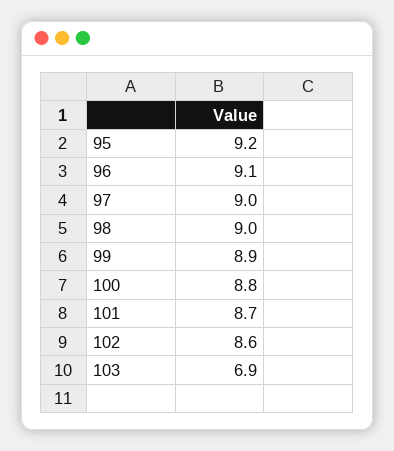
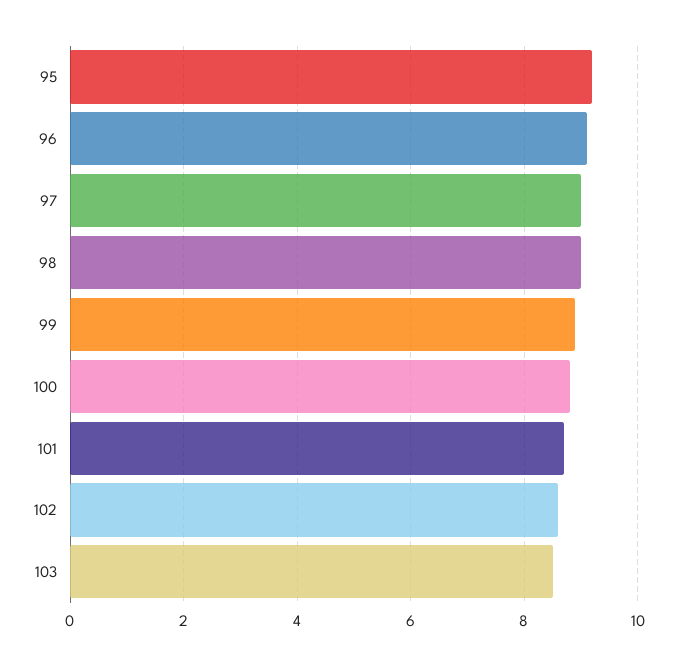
  {
    "95": 9.2,
    "96": 9.1,
    "97": 9,
    "98": 9,
    "99": 8.9,
    "100": 8.8,
    "101": 8.7,
    "102": 8.6,
-   "103": 6.9
+   "103": 8.5
  }

